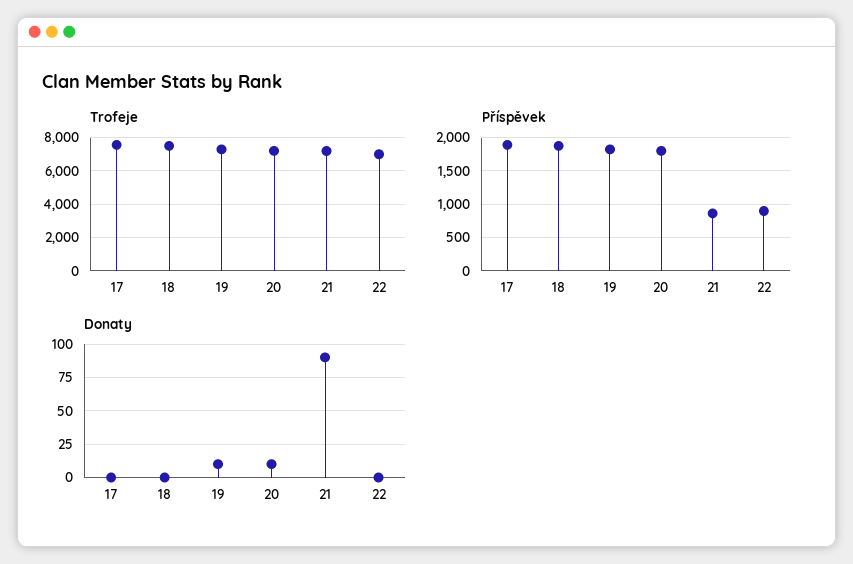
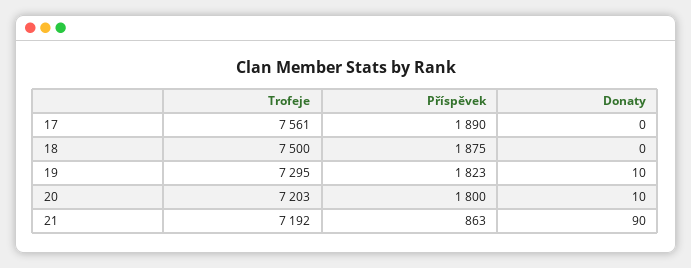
  {
    "Trofeje": {
      "17": 7561,
      "18": 7500,
      "19": 7295,
      "20": 7203,
-     "21": 7192,
+     "21": 7192
-     "22": 7000
    },
    "Příspěvek": {
      "17": 1890,
      "18": 1875,
      "19": 1823,
      "20": 1800,
-     "21": 863,
+     "21": 863
-     "22": 900
    },
    "Donaty": {
      "17": 0,
      "18": 0,
      "19": 10,
      "20": 10,
-     "21": 90,
+     "21": 90
-     "22": 0
    }
  }

